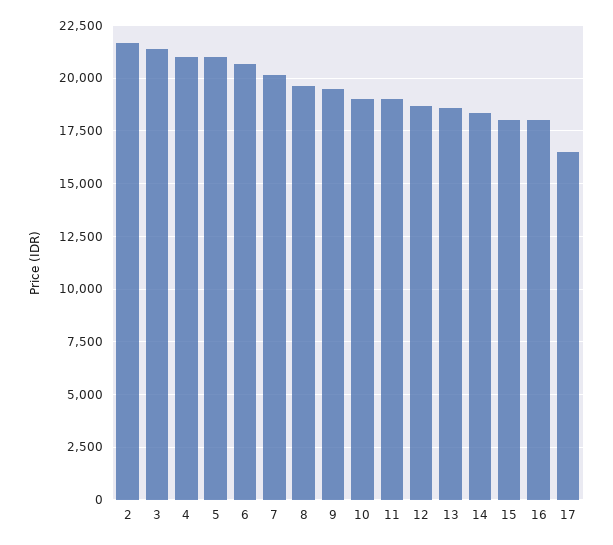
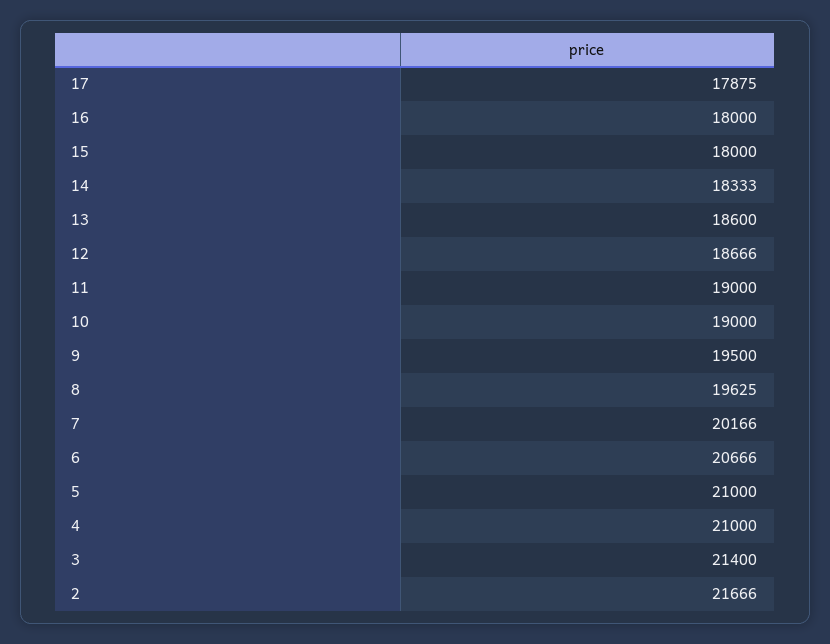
  {
    "2": 21666,
    "3": 21400,
    "4": 21000,
    "5": 21000,
    "6": 20666,
    "7": 20166,
    "8": 19625,
    "9": 19500,
    "10": 19000,
    "11": 19000,
    "12": 18666,
    "13": 18600,
    "14": 18333,
    "15": 18000,
    "16": 18000,
-   "17": 16500
+   "17": 17875
  }

